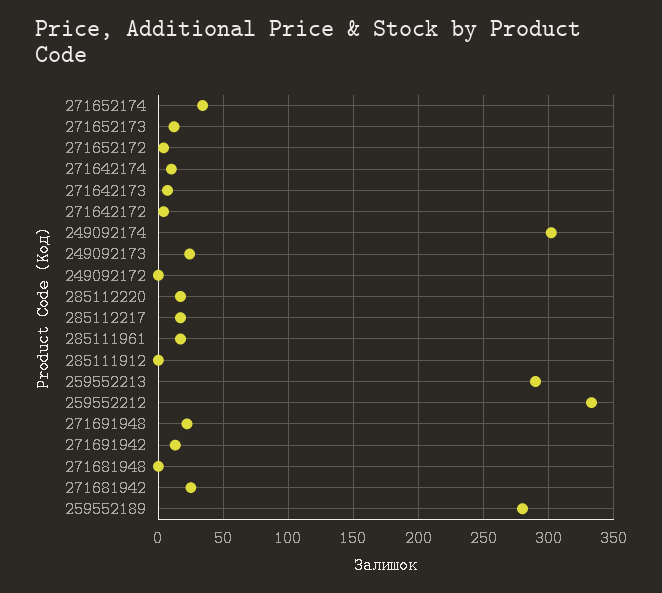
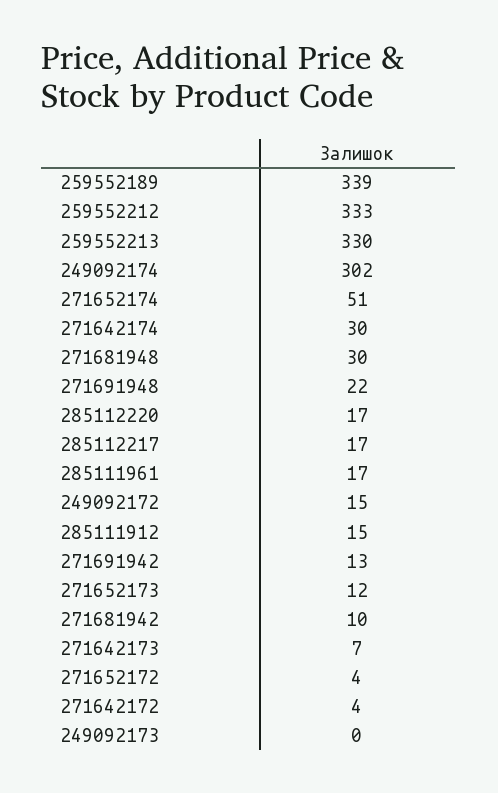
  {
-   "271652174": 35,
+   "271652174": 51,
    "271652173": 12,
    "271652172": 4,
-   "271642174": 10,
+   "271642174": 30,
    "271642173": 7,
    "271642172": 4,
    "249092174": 302,
-   "249092173": 25,
+   "249092173": 0,
-   "249092172": 0,
+   "249092172": 15,
    "285112220": 17,
    "285112217": 17,
    "285111961": 17,
-   "285111912": 0,
+   "285111912": 15,
-   "259552213": 290,
+   "259552213": 330,
    "259552212": 333,
    "271691948": 22,
    "271691942": 13,
-   "271681948": 0,
+   "271681948": 30,
-   "271681942": 25,
+   "271681942": 10,
-   "259552189": 280
+   "259552189": 339
  }

